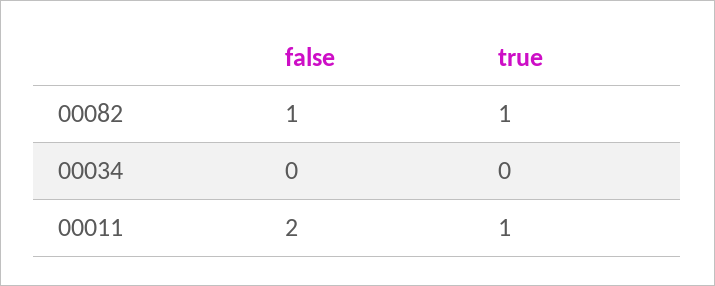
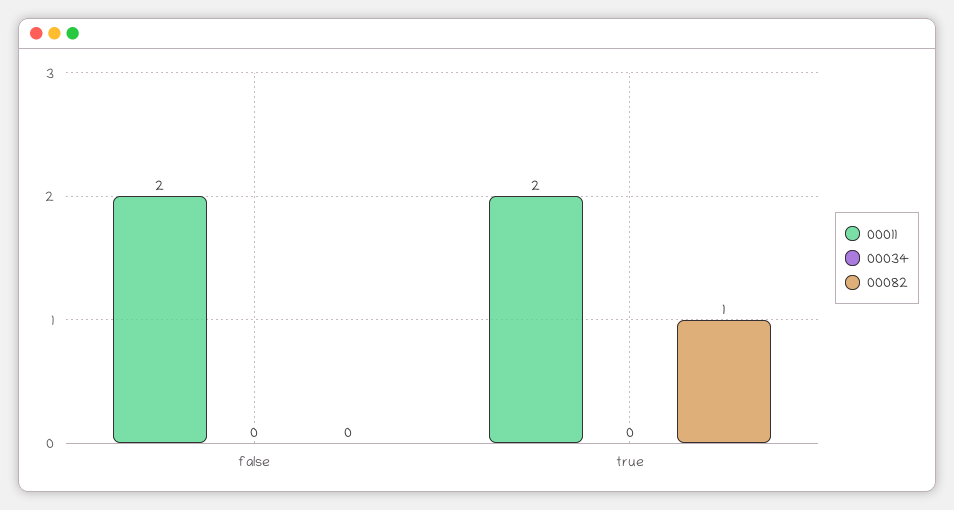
  {
    "00082": {
-     "false": 1,
+     "false": 0,
      "true": 1
    },
    "00034": {
      "false": 0,
      "true": 0
    },
    "00011": {
      "false": 2,
-     "true": 1
+     "true": 2
    }
  }

